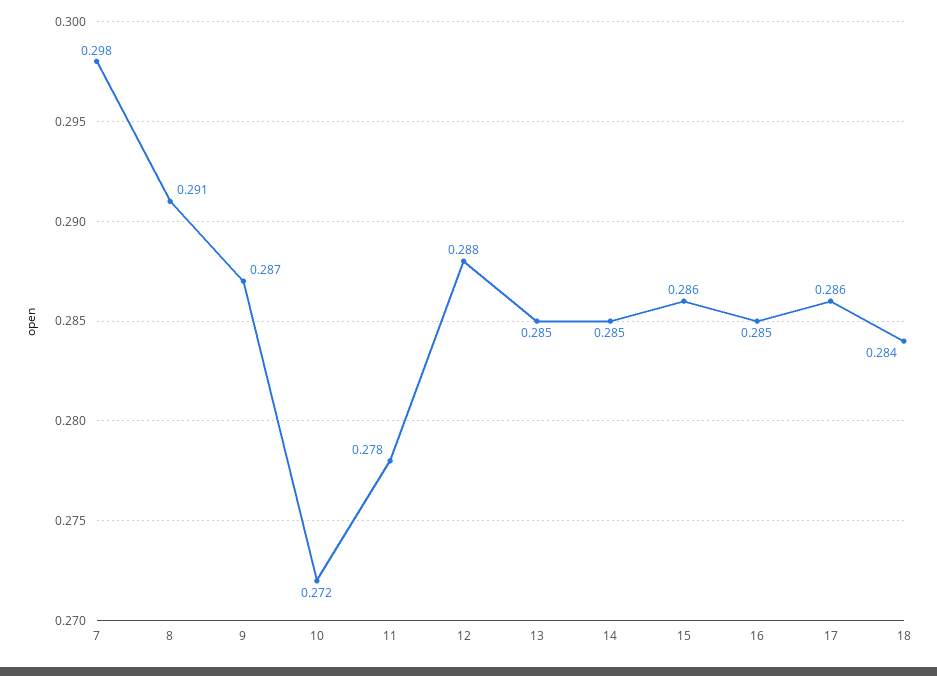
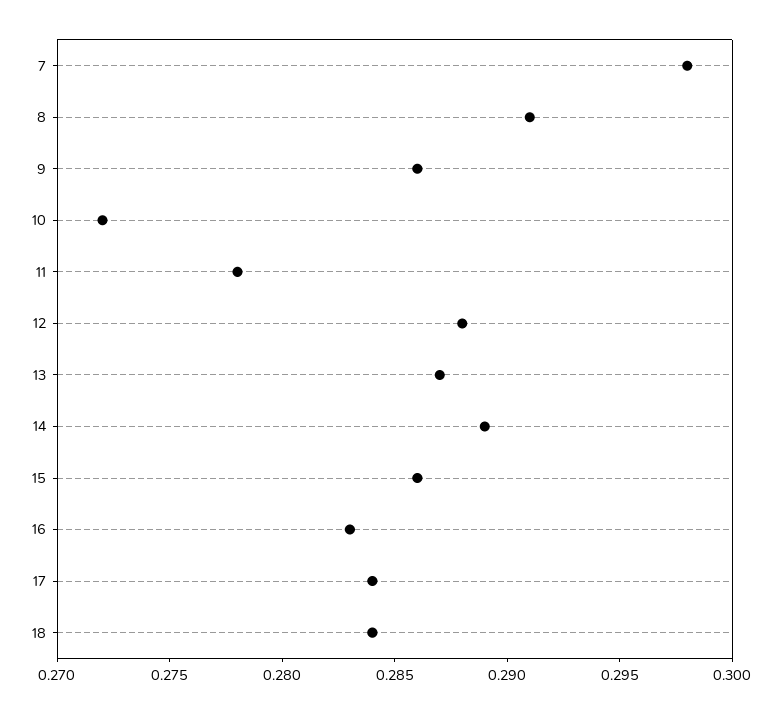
  {
    "7": 0.298,
    "8": 0.291,
-   "9": 0.287,
+   "9": 0.286,
    "10": 0.272,
    "11": 0.278,
    "12": 0.288,
-   "13": 0.285,
+   "13": 0.287,
-   "14": 0.285,
+   "14": 0.289,
    "15": 0.286,
-   "16": 0.285,
+   "16": 0.283,
-   "17": 0.286,
+   "17": 0.284,
    "18": 0.284
  }

